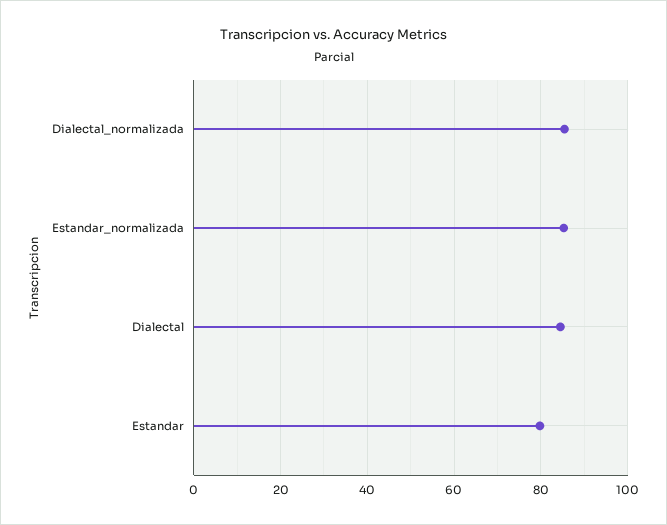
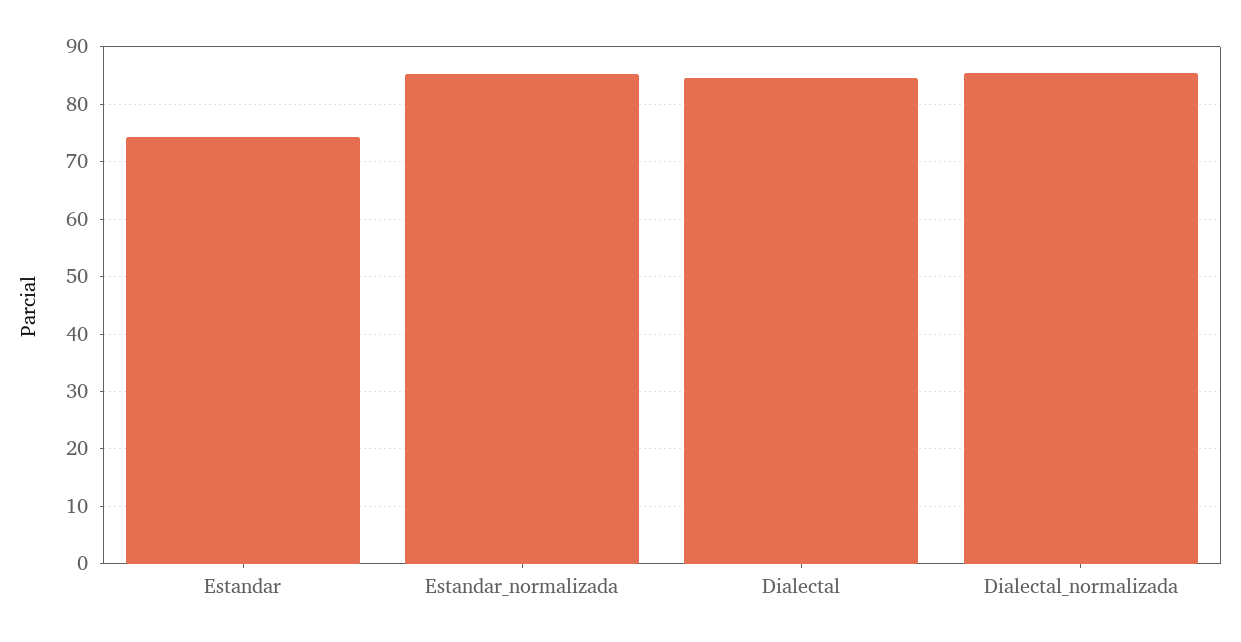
  {
    "Dialectal_normalizada": 86,
    "Estandar_normalizada": 86,
    "Dialectal": 84,
-   "Estandar": 80
+   "Estandar": 74
  }

